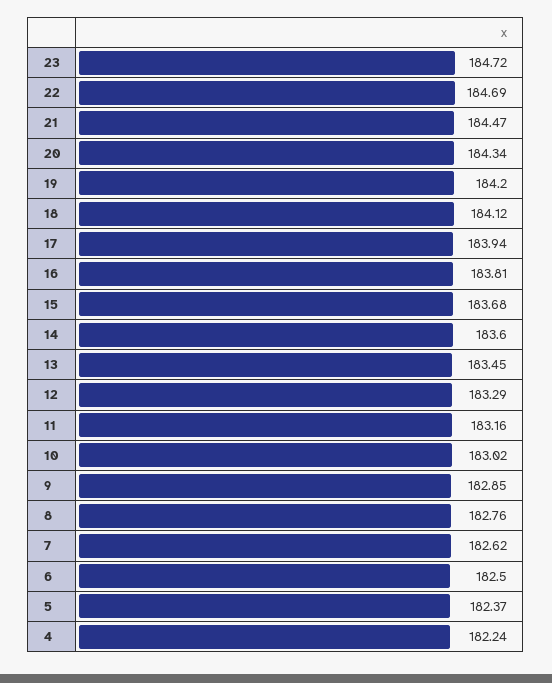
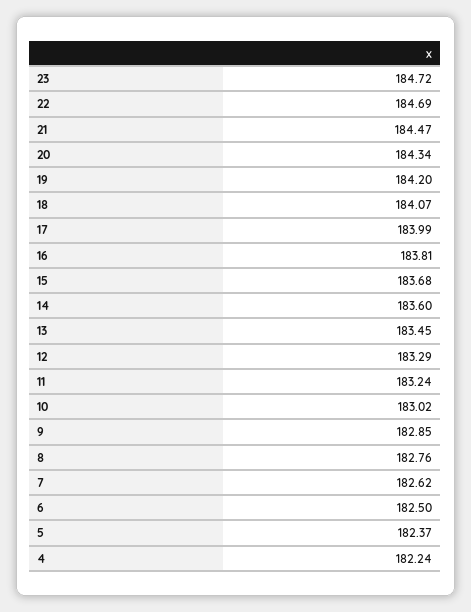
  {
    "23": 184.72,
    "22": 184.69,
    "21": 184.47,
    "20": 184.34,
    "19": 184.2,
-   "18": 184.12,
+   "18": 184.07,
-   "17": 183.94,
+   "17": 183.99,
    "16": 183.81,
    "15": 183.68,
    "14": 183.6,
    "13": 183.45,
    "12": 183.29,
-   "11": 183.16,
+   "11": 183.24,
    "10": 183.02,
    "9": 182.85,
    "8": 182.76,
    "7": 182.62,
    "6": 182.5,
    "5": 182.37,
    "4": 182.24
  }

